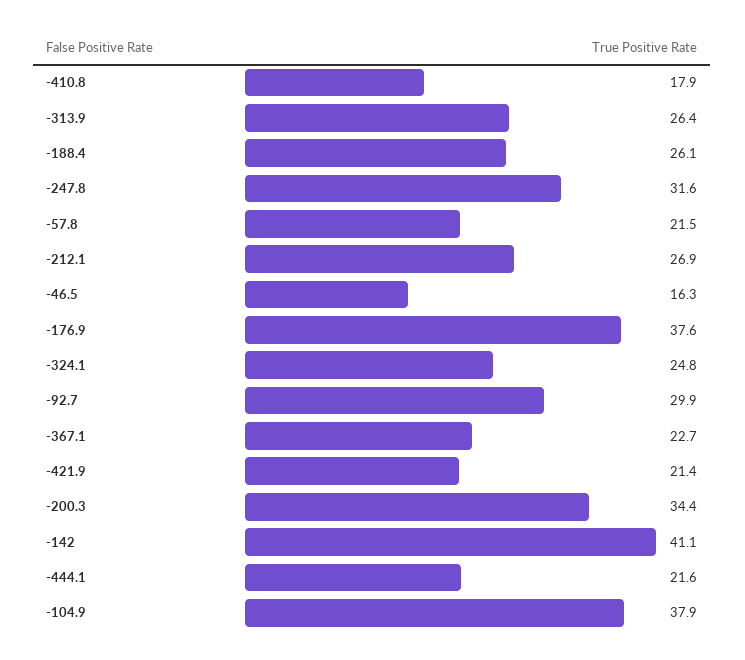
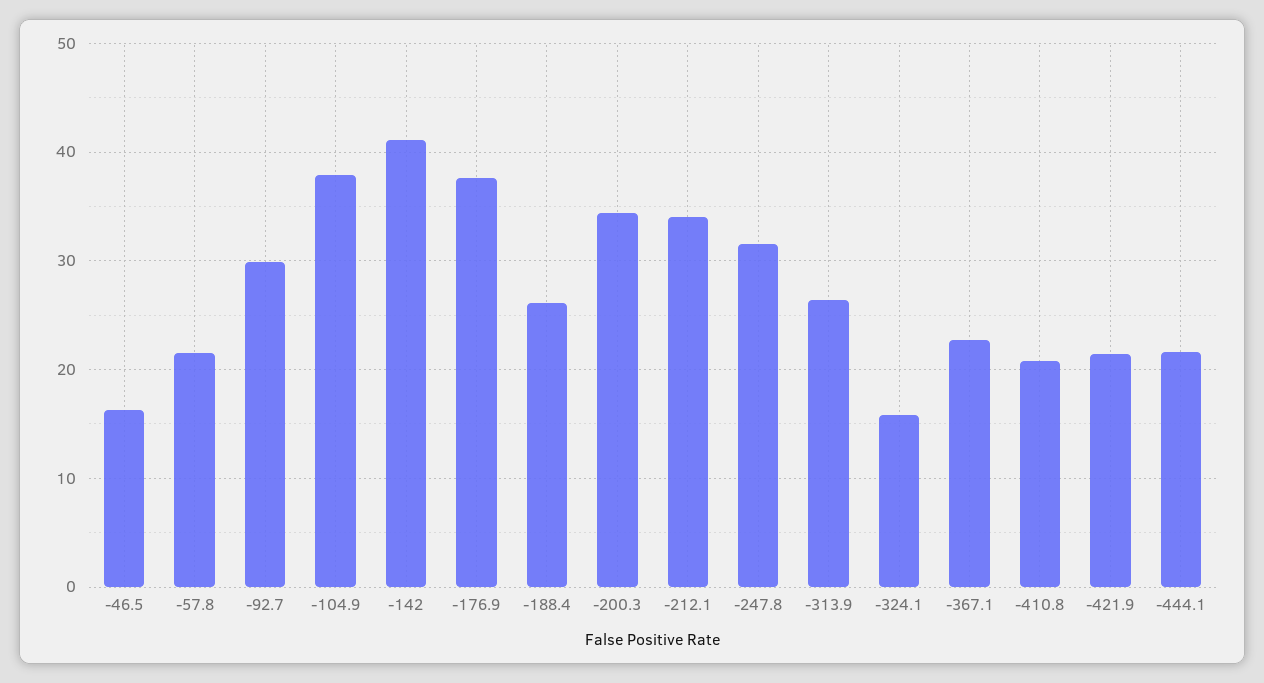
  {
-   "-410.8": 17.9,
+   "-410.8": 21,
    "-313.9": 26.4,
    "-188.4": 26.1,
    "-247.8": 31.6,
    "-57.8": 21.5,
-   "-212.1": 26.9,
+   "-212.1": 34,
    "-46.5": 16.3,
    "-176.9": 37.6,
-   "-324.1": 24.8,
+   "-324.1": 16,
    "-92.7": 29.9,
    "-367.1": 22.7,
    "-421.9": 21.4,
    "-200.3": 34.4,
    "-142": 41.1,
    "-444.1": 21.6,
    "-104.9": 37.9
  }

